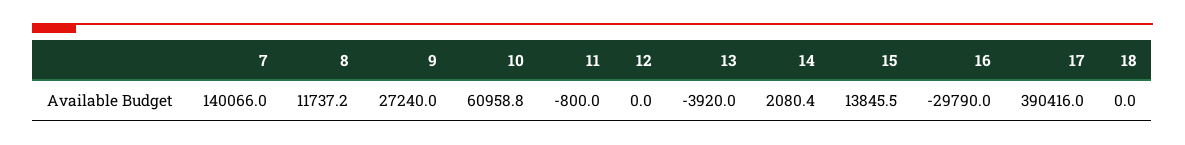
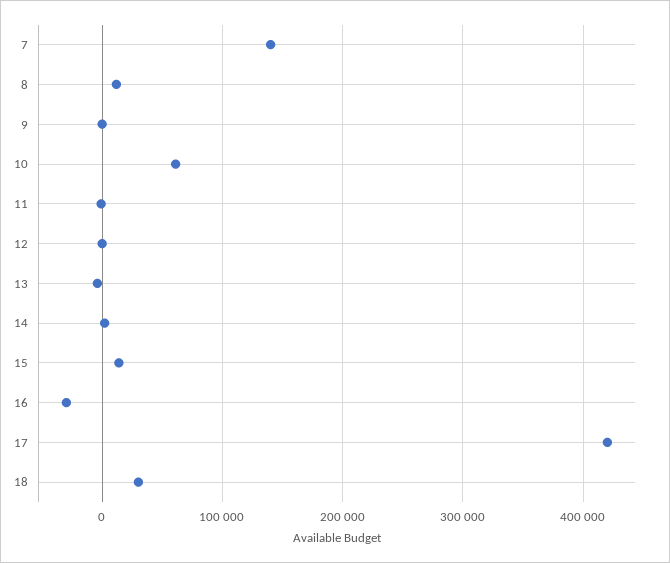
  {
    "7": 140066,
    "8": 11737.2,
-   "9": 27240,
+   "9": 0,
    "10": 60958.8,
    "11": -800,
    "12": 0,
    "13": -3920,
    "14": 2080.4,
    "15": 13845.5,
    "16": -29790,
-   "17": 390416,
+   "17": 420000,
-   "18": 0
+   "18": 30000
  }

